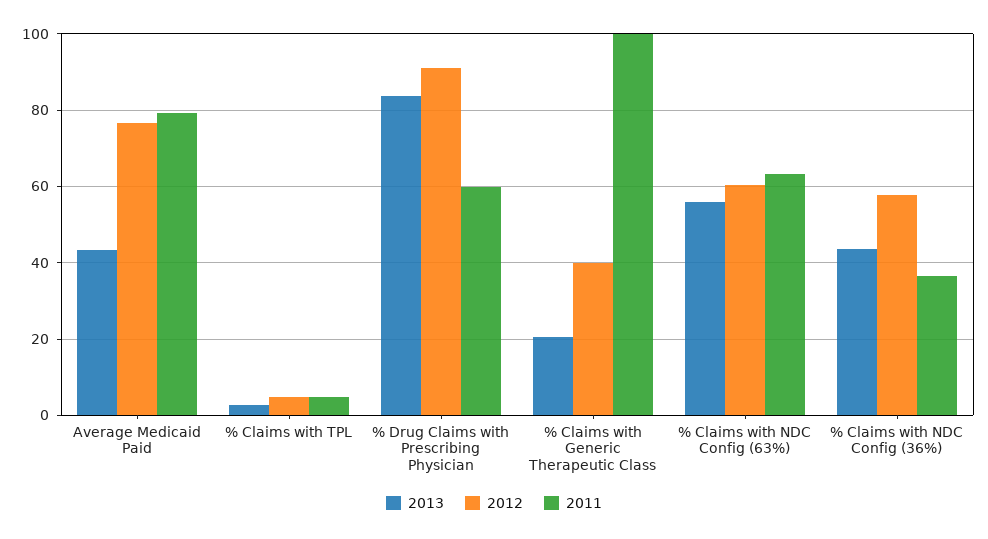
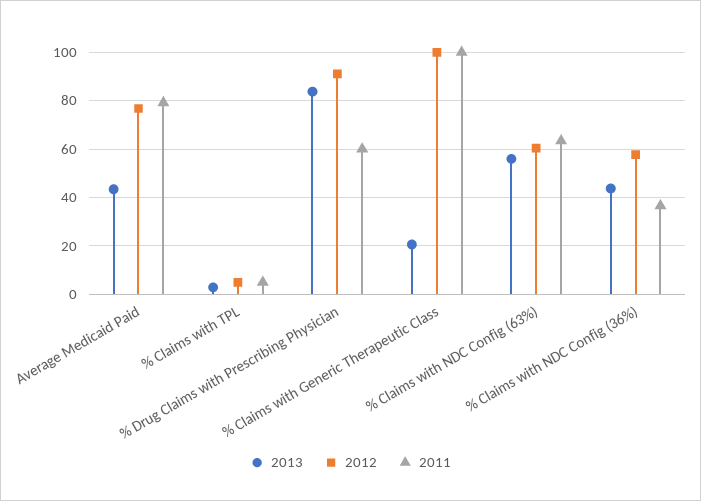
  {
    "2013": {
      "Average Medicaid Paid": 44,
      "% Claims with TPL": 2,
      "% Drug Claims with Prescribing Physician": 84,
      "% Claims with Generic Therapeutic Class": 20,
      "% Claims with NDC Config (63%)": 56,
      "% Claims with NDC Config (36%)": 44
    },
    "2012": {
      "Average Medicaid Paid": 76,
      "% Claims with TPL": 4,
      "% Drug Claims with Prescribing Physician": 92,
-     "% Claims with Generic Therapeutic Class": 40,
+     "% Claims with Generic Therapeutic Class": 100,
      "% Claims with NDC Config (63%)": 60,
      "% Claims with NDC Config (36%)": 58
    },
    "2011": {
      "Average Medicaid Paid": 80,
      "% Claims with TPL": 4,
      "% Drug Claims with Prescribing Physician": 60,
      "% Claims with Generic Therapeutic Class": 100,
      "% Claims with NDC Config (63%)": 64,
      "% Claims with NDC Config (36%)": 36
    }
  }

